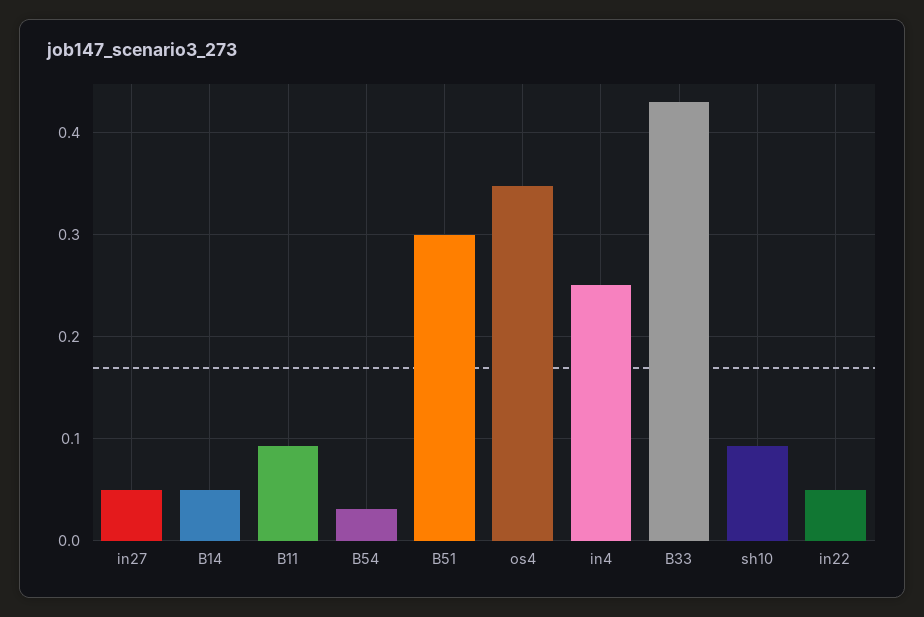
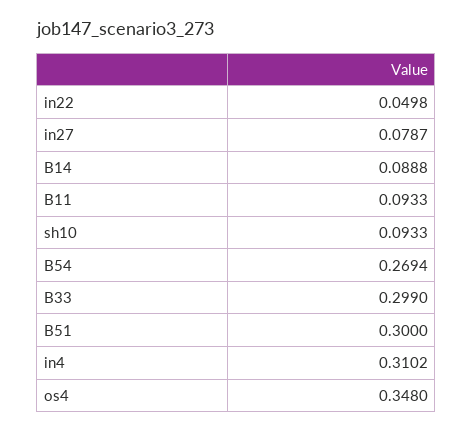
  {
-   "in27": 0.05,
+   "in27": 0.0787,
-   "B14": 0.05,
+   "B14": 0.0888,
    "B11": 0.0933,
-   "B54": 0.03,
+   "B54": 0.2694,
    "B51": 0.3,
    "os4": 0.348,
-   "in4": 0.25,
+   "in4": 0.3102,
-   "B33": 0.43,
+   "B33": 0.299,
    "sh10": 0.0933,
    "in22": 0.0498
  }

